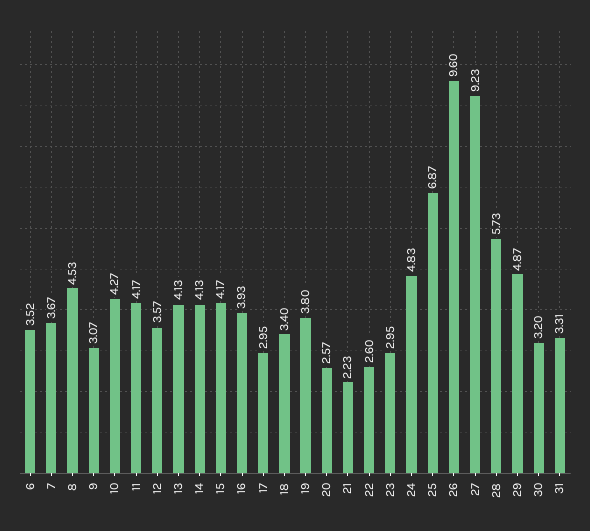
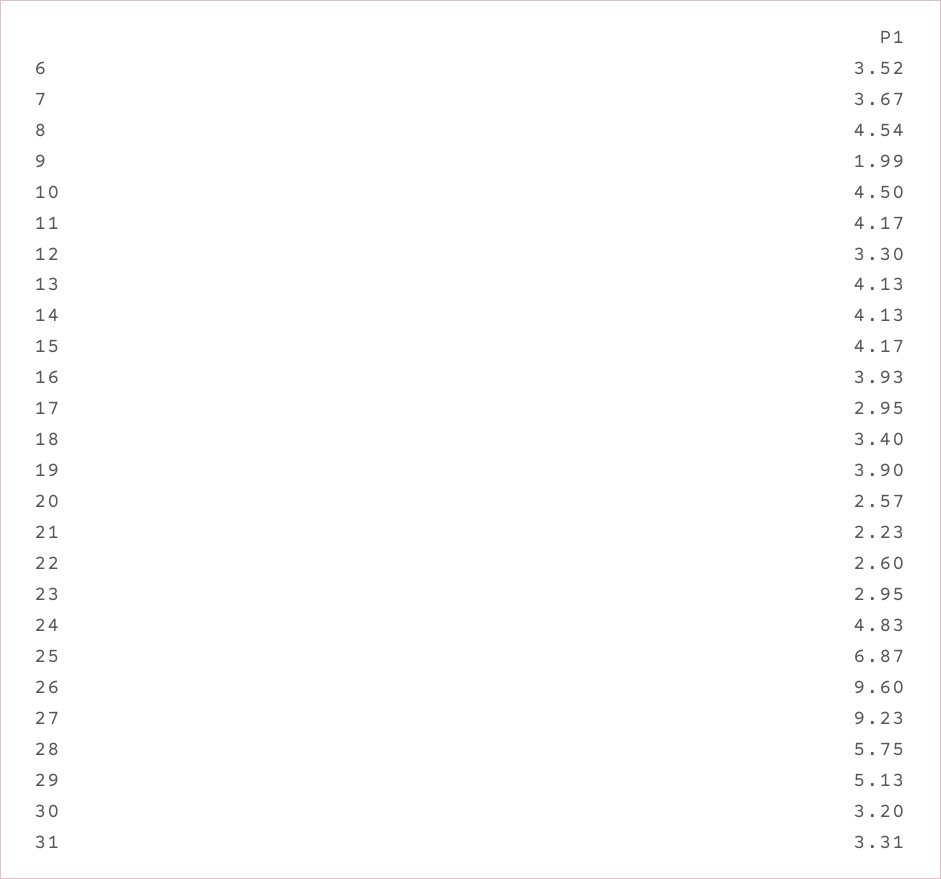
  {
    "6": 3.52,
    "7": 3.67,
-   "8": 4.53,
+   "8": 4.54,
-   "9": 3.07,
+   "9": 1.99,
-   "10": 4.27,
+   "10": 4.5,
    "11": 4.17,
-   "12": 3.57,
+   "12": 3.3,
    "13": 4.13,
    "14": 4.13,
    "15": 4.17,
    "16": 3.93,
    "17": 2.95,
    "18": 3.4,
-   "19": 3.8,
+   "19": 3.9,
    "20": 2.57,
    "21": 2.23,
    "22": 2.6,
    "23": 2.95,
    "24": 4.83,
    "25": 6.87,
    "26": 9.6,
    "27": 9.23,
-   "28": 5.73,
+   "28": 5.75,
-   "29": 4.87,
+   "29": 5.13,
    "30": 3.2,
    "31": 3.31
  }

